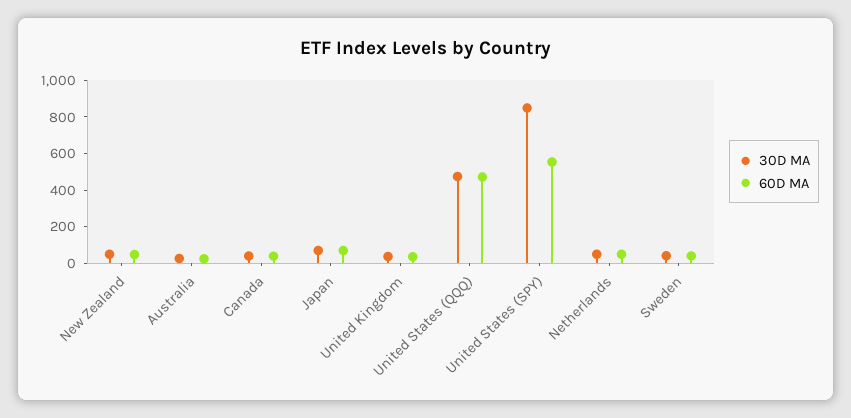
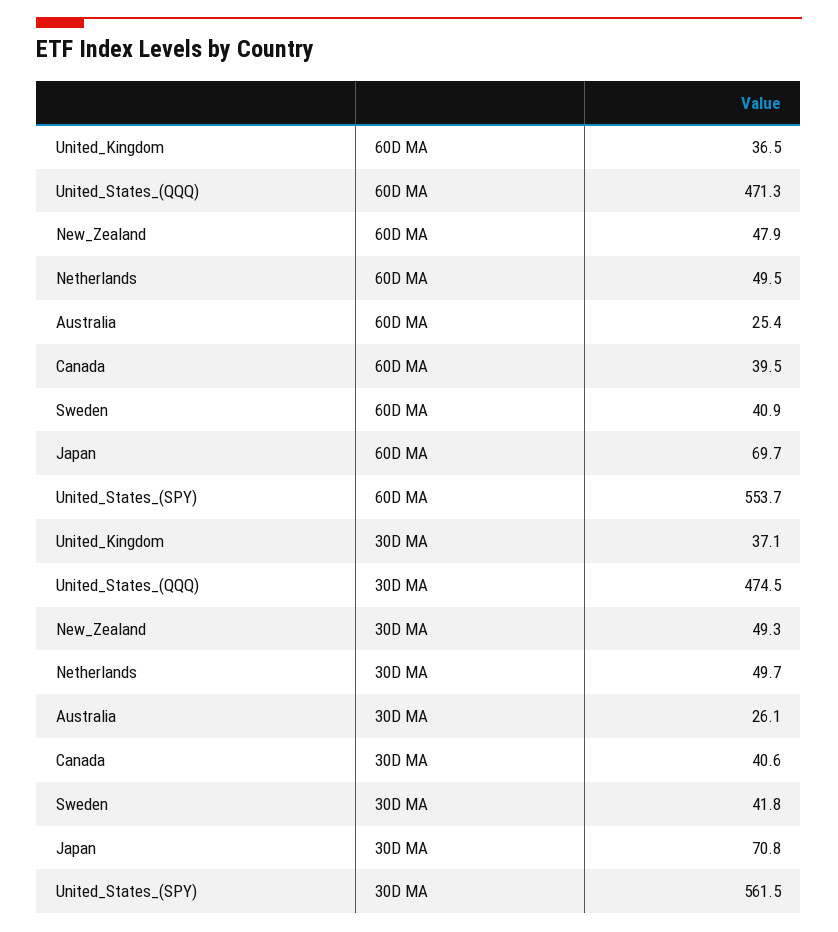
  {
    "30D MA": {
      "New Zealand": 49.3,
      "Australia": 26.1,
      "Canada": 40.6,
      "Japan": 70.8,
      "United Kingdom": 37.1,
      "United States (QQQ)": 474.5,
-     "United States (SPY)": 850,
+     "United States (SPY)": 561.5,
      "Netherlands": 49.7,
      "Sweden": 41.8
    },
    "60D MA": {
      "New Zealand": 47.9,
      "Australia": 25.4,
      "Canada": 39.5,
      "Japan": 69.7,
      "United Kingdom": 36.5,
      "United States (QQQ)": 471.3,
      "United States (SPY)": 553.7,
      "Netherlands": 49.5,
      "Sweden": 40.9
    }
  }

